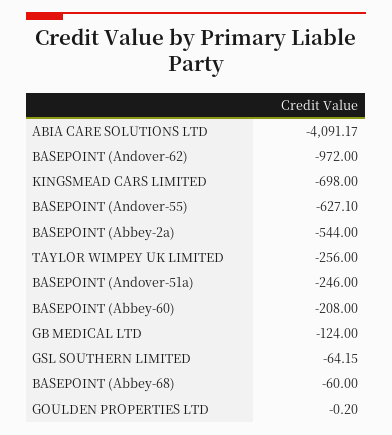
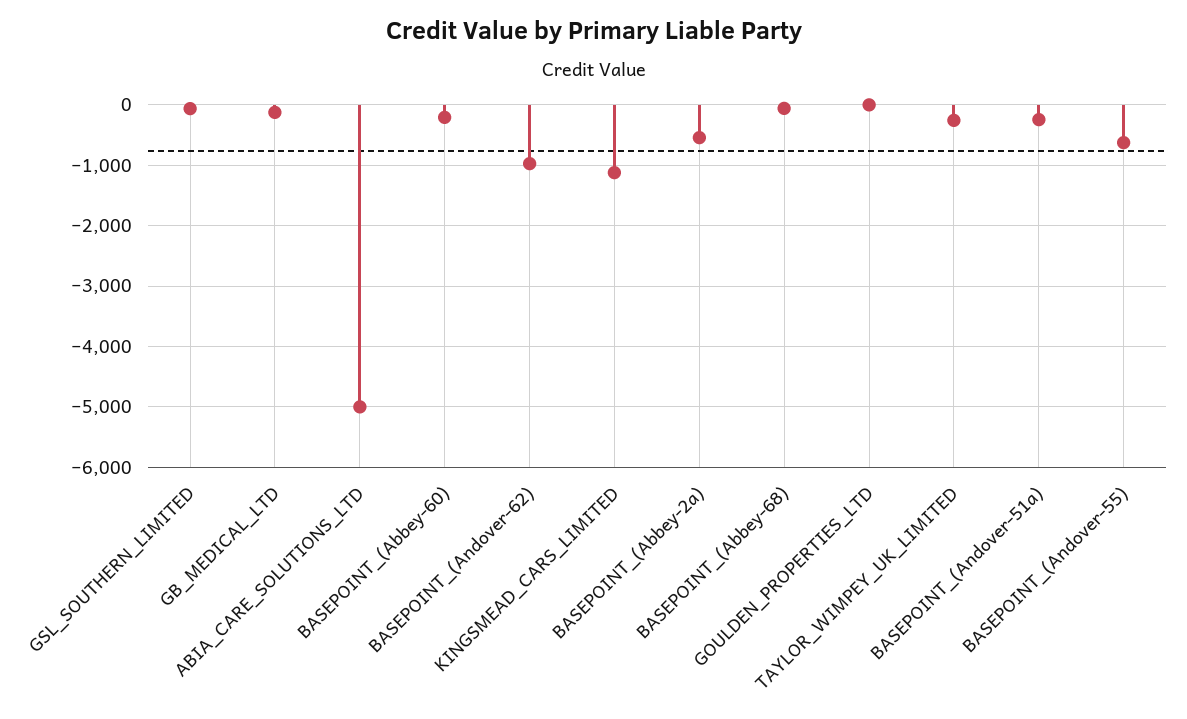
  {
-   "ABIA CARE SOLUTIONS LTD": -4091.17,
+   "ABIA CARE SOLUTIONS LTD": -5000,
    "BASEPOINT (Andover-62)": -972,
-   "KINGSMEAD CARS LIMITED": -698,
+   "KINGSMEAD CARS LIMITED": -1100,
    "BASEPOINT (Andover-55)": -627.1,
    "BASEPOINT (Abbey-2a)": -544,
    "TAYLOR WIMPEY UK LIMITED": -256,
    "BASEPOINT (Andover-51a)": -246,
    "BASEPOINT (Abbey-60)": -208,
    "GB MEDICAL LTD": -124,
    "GSL SOUTHERN LIMITED": -64.15,
    "BASEPOINT (Abbey-68)": -60,
    "GOULDEN PROPERTIES LTD": -0.2
  }

